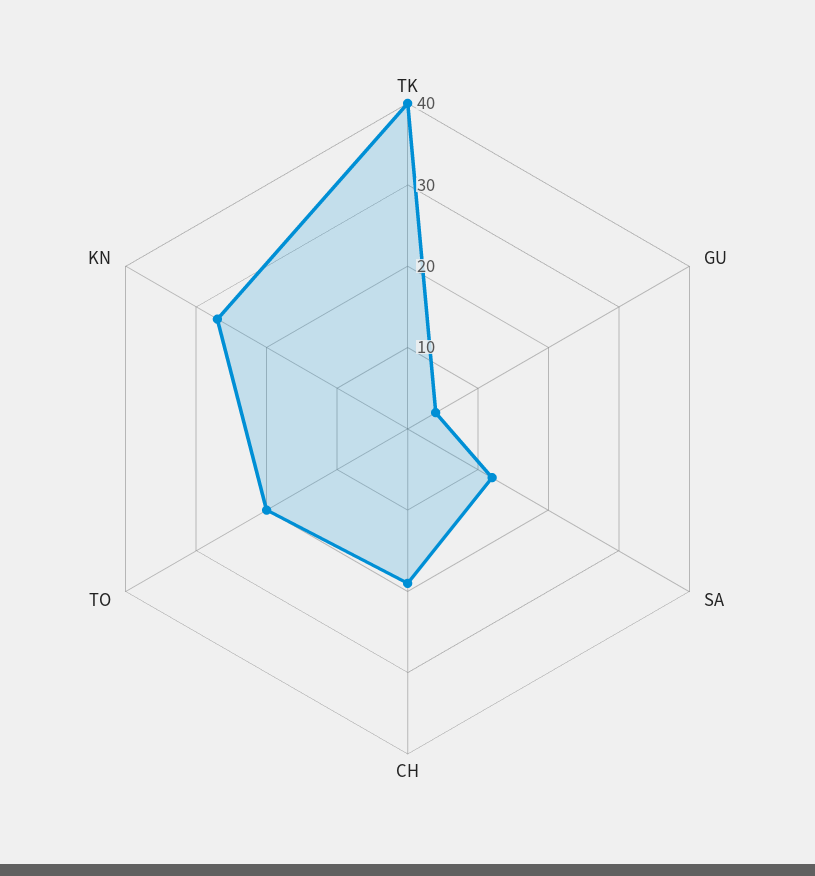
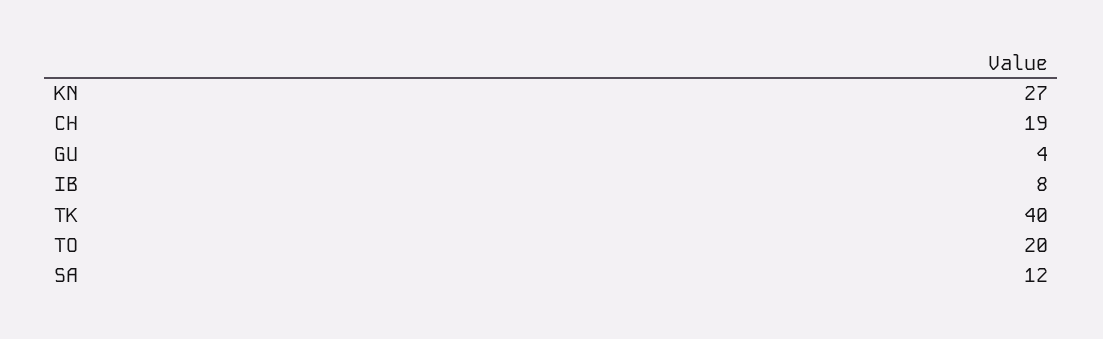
  {
    "TK": 40,
    "GU": 4,
    "SA": 12,
    "CH": 19,
    "TO": 20,
-   "KN": 27
+   "KN": 27,
+   "IB": 8
  }

